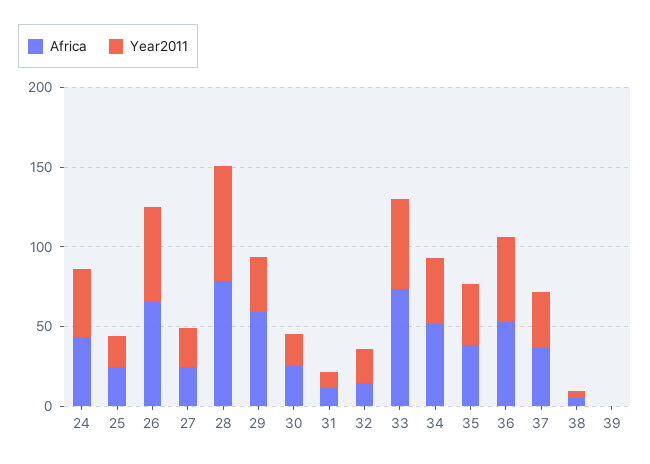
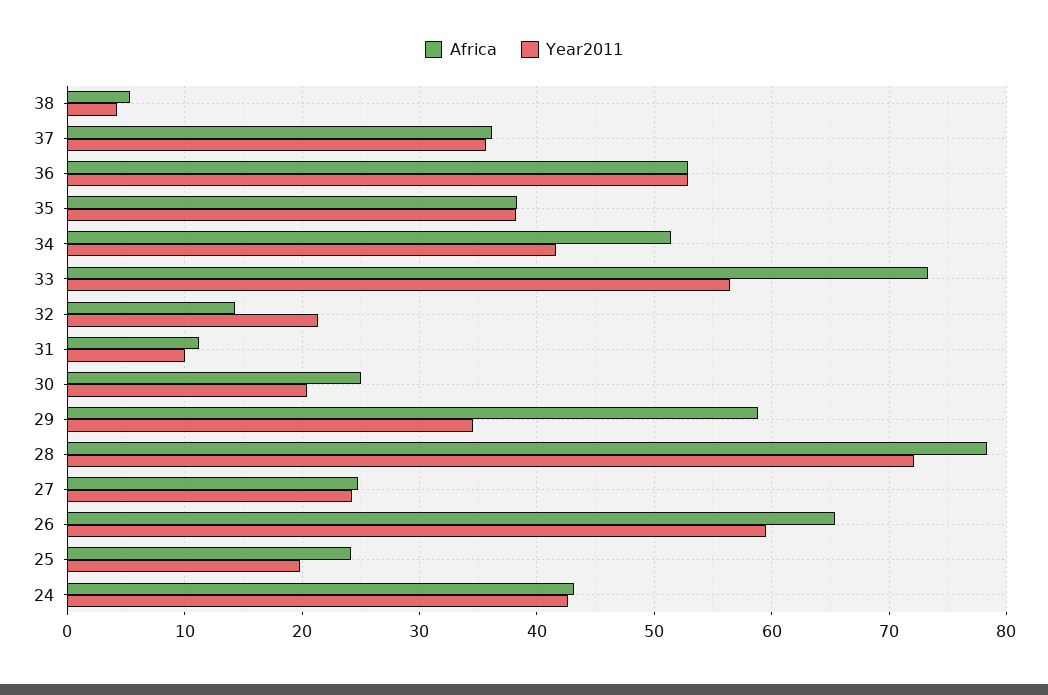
  {
    "Africa": {
      "24": 43,
      "25": 24,
      "26": 65,
      "27": 25,
      "28": 78,
      "29": 59,
      "30": 25,
      "31": 11,
      "32": 14,
      "33": 73,
      "34": 51,
      "35": 38,
      "36": 53,
      "37": 36,
-     "38": 5,
+     "38": 5
-     "39": 0
    },
    "Year2011": {
      "24": 43,
      "25": 20,
      "26": 60,
      "27": 24,
      "28": 72,
      "29": 35,
      "30": 20,
      "31": 10,
      "32": 21,
      "33": 56,
      "34": 42,
      "35": 38,
      "36": 53,
      "37": 36,
-     "38": 4,
+     "38": 4
-     "39": 0
    }
  }

